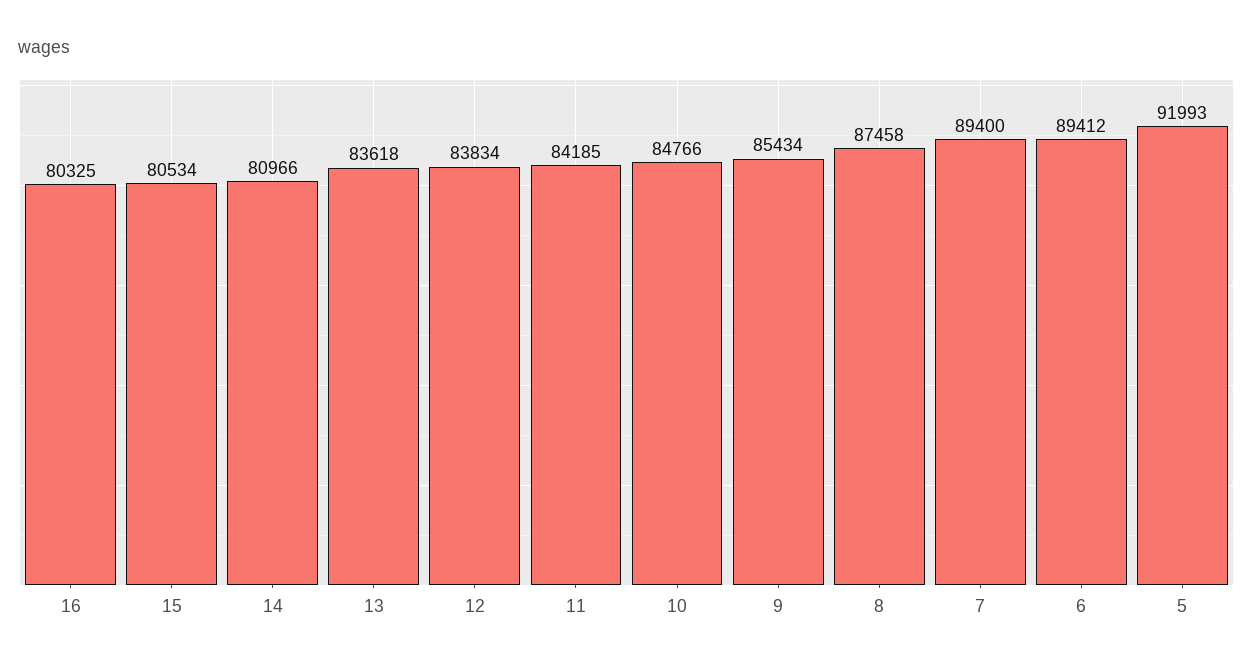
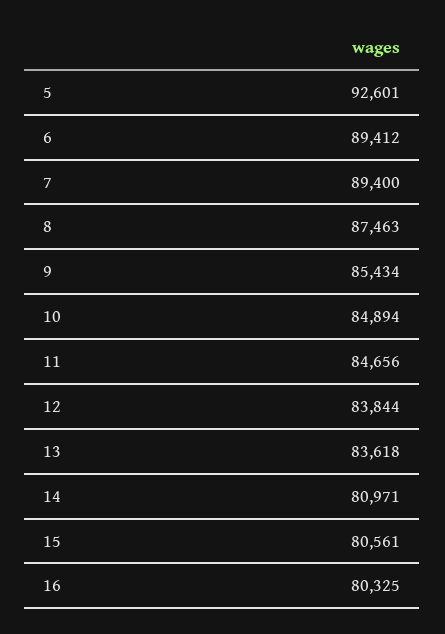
  {
    "16": 80325,
-   "15": 80534,
+   "15": 80561,
-   "14": 80966,
+   "14": 80971,
    "13": 83618,
-   "12": 83834,
+   "12": 83844,
-   "11": 84185,
+   "11": 84656,
-   "10": 84766,
+   "10": 84894,
    "9": 85434,
-   "8": 87458,
+   "8": 87463,
    "7": 89400,
    "6": 89412,
-   "5": 91993
+   "5": 92601
  }

